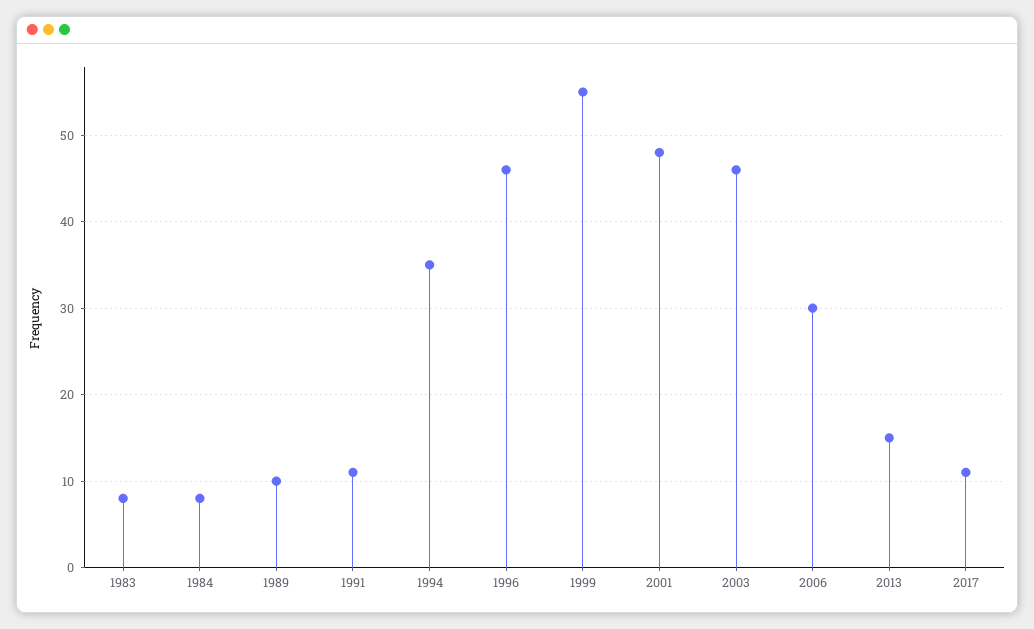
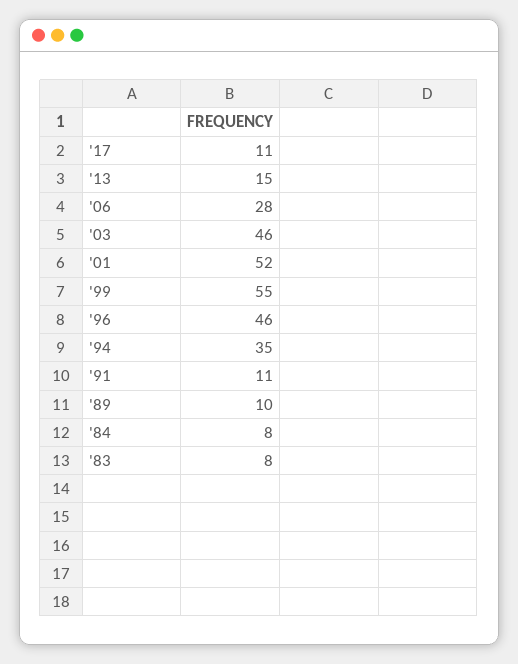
  {
    "1983": 8,
    "1984": 8,
    "1989": 10,
    "1991": 11,
    "1994": 35,
    "1996": 46,
    "1999": 55,
-   "2001": 48,
+   "2001": 52,
    "2003": 46,
-   "2006": 30,
+   "2006": 28,
    "2013": 15,
    "2017": 11
  }

